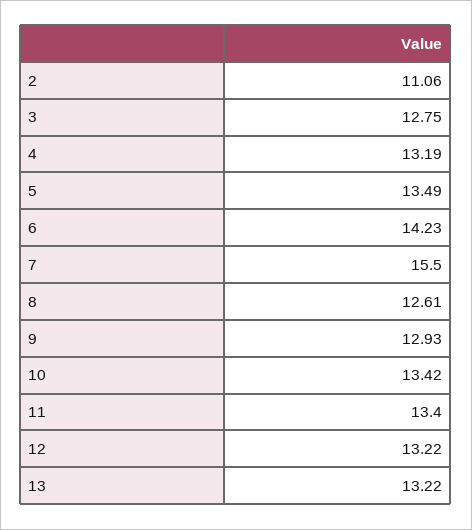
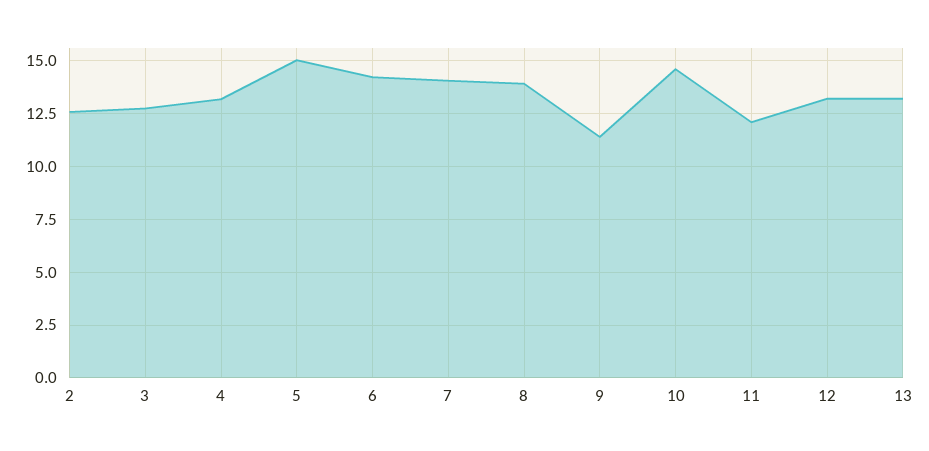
  {
-   "2": 11.06,
+   "2": 12.5,
    "3": 12.75,
    "4": 13.19,
-   "5": 13.49,
+   "5": 15,
    "6": 14.23,
-   "7": 15.5,
+   "7": 14,
-   "8": 12.61,
+   "8": 14,
-   "9": 12.93,
+   "9": 11.5,
-   "10": 13.42,
+   "10": 14.5,
-   "11": 13.4,
+   "11": 12,
    "12": 13.22,
    "13": 13.22
  }

